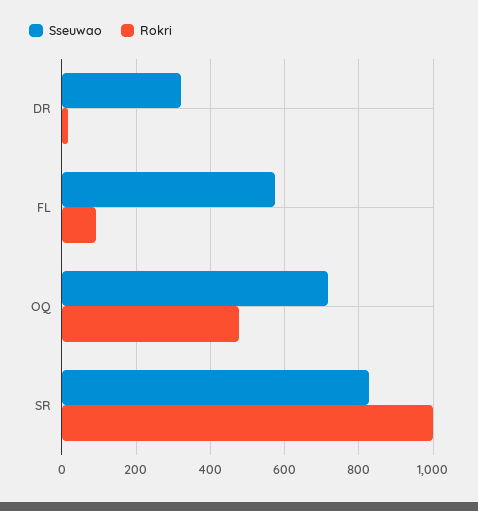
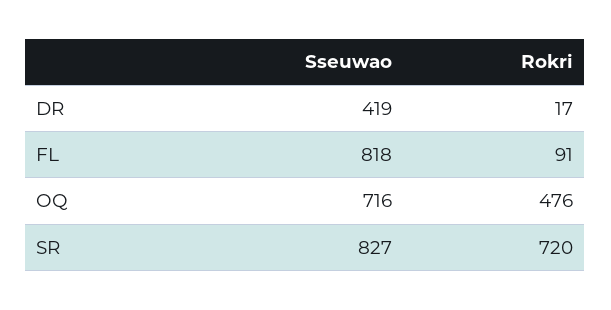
  {
    "Sseuwao": {
-     "DR": 320,
+     "DR": 419,
-     "FL": 580,
+     "FL": 818,
      "OQ": 716,
      "SR": 827
    },
    "Rokri": {
      "DR": 17,
      "FL": 91,
      "OQ": 476,
-     "SR": 1000
+     "SR": 720
    }
  }

